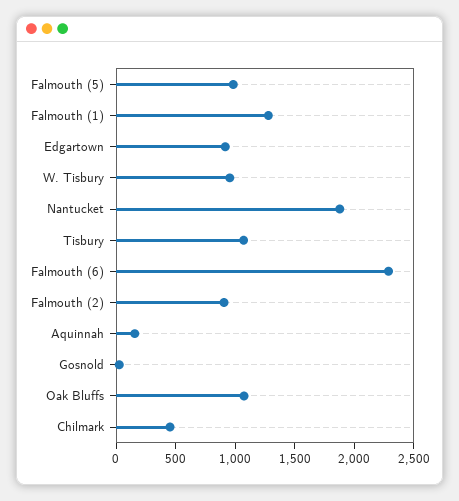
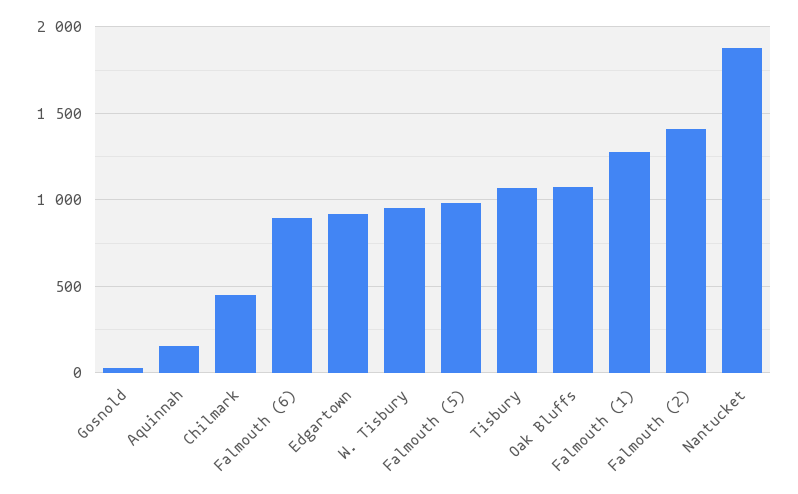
  {
    "Falmouth (5)": 1000,
    "Falmouth (1)": 1300,
    "Edgartown": 900,
    "W. Tisbury": 950,
    "Nantucket": 1900,
    "Tisbury": 1050,
-   "Falmouth (6)": 2300,
+   "Falmouth (6)": 900,
-   "Falmouth (2)": 900,
+   "Falmouth (2)": 1400,
    "Aquinnah": 150,
    "Gosnold": 50,
    "Oak Bluffs": 1050,
    "Chilmark": 450
  }

